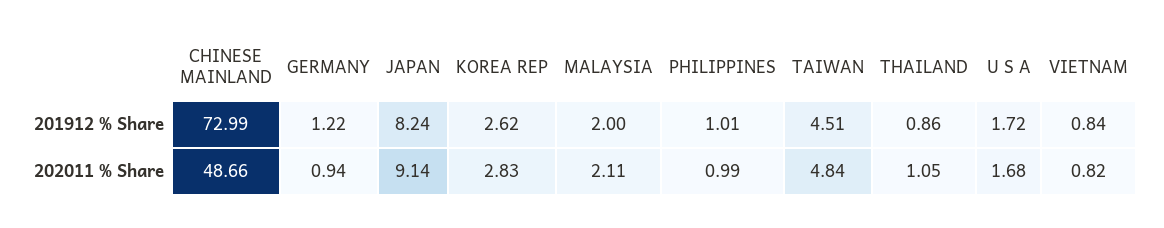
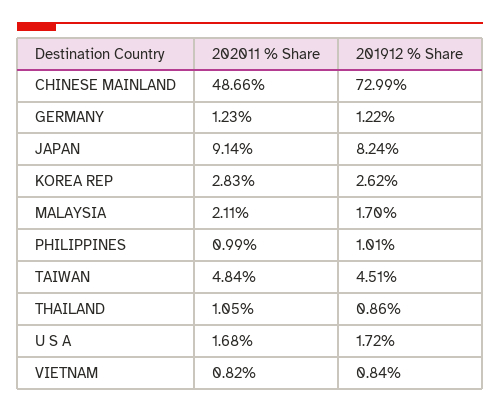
  {
    "CHINESE MAINLAND": {
      "201912 % Share": 72.99,
      "202011 % Share": 48.66
    },
    "GERMANY": {
      "201912 % Share": 1.22,
-     "202011 % Share": 0.94
+     "202011 % Share": 1.23
    },
    "JAPAN": {
      "201912 % Share": 8.24,
      "202011 % Share": 9.14
    },
    "KOREA REP": {
      "201912 % Share": 2.62,
      "202011 % Share": 2.83
    },
    "MALAYSIA": {
-     "201912 % Share": 2,
+     "201912 % Share": 1.7,
      "202011 % Share": 2.11
    },
    "PHILIPPINES": {
      "201912 % Share": 1.01,
      "202011 % Share": 0.99
    },
    "TAIWAN": {
      "201912 % Share": 4.51,
      "202011 % Share": 4.84
    },
    "THAILAND": {
      "201912 % Share": 0.86,
      "202011 % Share": 1.05
    },
    "U S A": {
      "201912 % Share": 1.72,
      "202011 % Share": 1.68
    },
    "VIETNAM": {
      "201912 % Share": 0.84,
      "202011 % Share": 0.82
    }
  }

